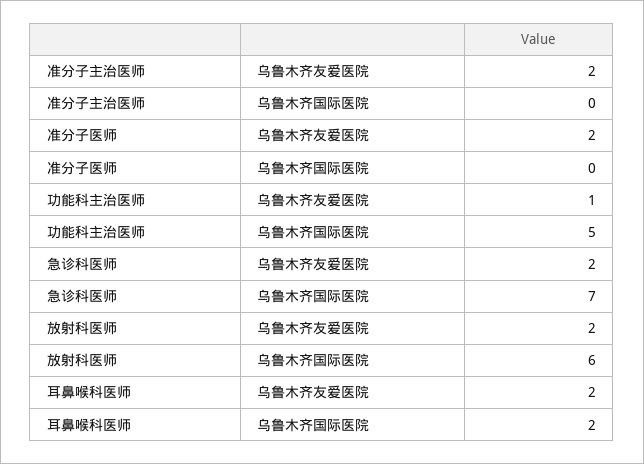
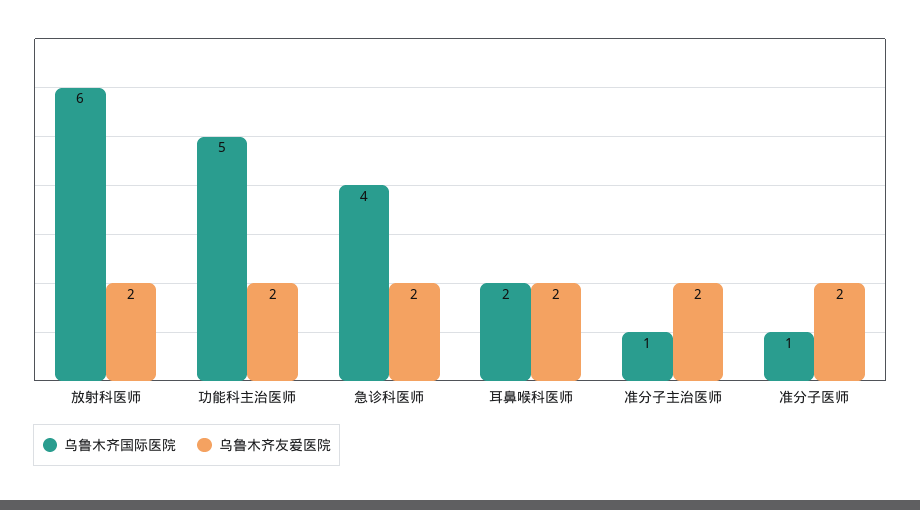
  {
    "乌鲁木齐友爱医院": {
      "准分子主治医师": 2,
      "准分子医师": 2,
-     "功能科主治医师": 1,
+     "功能科主治医师": 2,
      "急诊科医师": 2,
      "放射科医师": 2,
      "耳鼻喉科医师": 2
    },
    "乌鲁木齐国际医院": {
-     "准分子主治医师": 0,
+     "准分子主治医师": 1,
-     "准分子医师": 0,
+     "准分子医师": 1,
      "功能科主治医师": 5,
-     "急诊科医师": 7,
+     "急诊科医师": 4,
      "放射科医师": 6,
      "耳鼻喉科医师": 2
    }
  }

